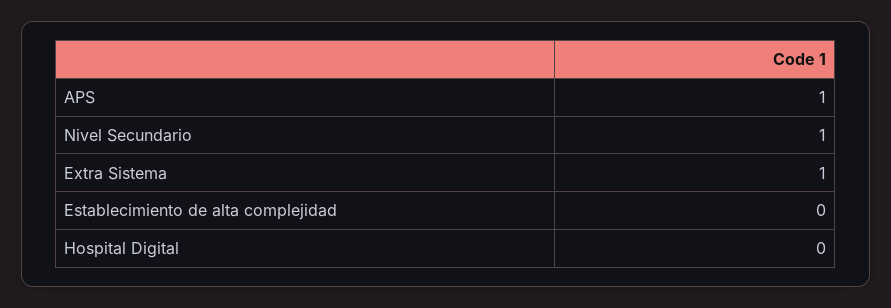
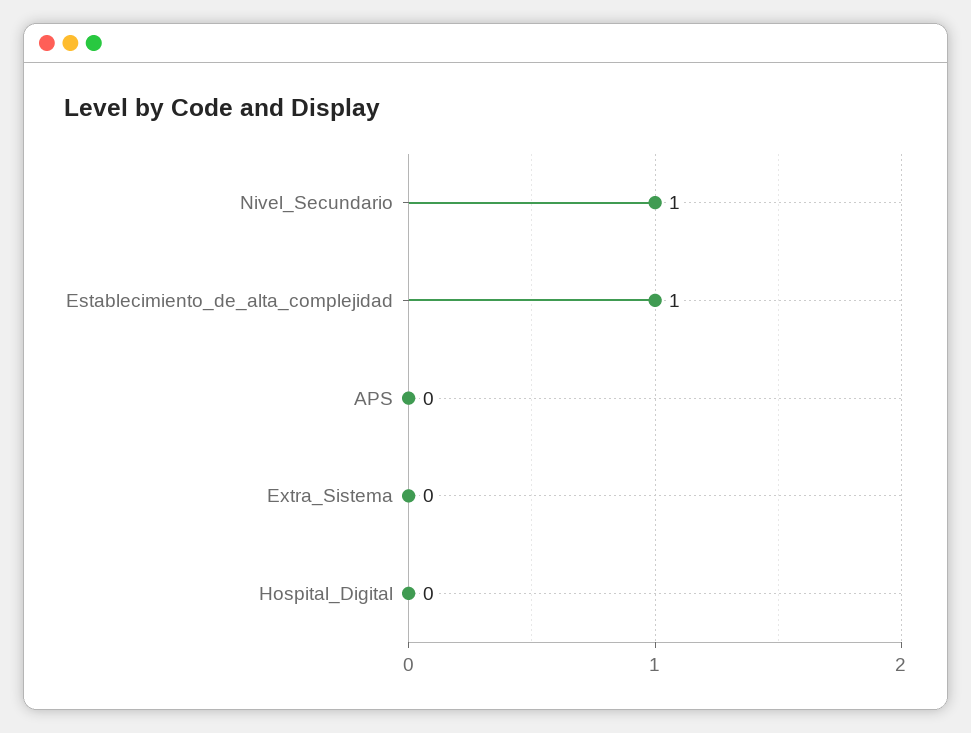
  {
-   "APS": 1,
+   "APS": 0,
    "Nivel Secundario": 1,
-   "Extra Sistema": 1,
+   "Extra Sistema": 0,
-   "Establecimiento de alta complejidad": 0,
+   "Establecimiento de alta complejidad": 1,
    "Hospital Digital": 0
  }

